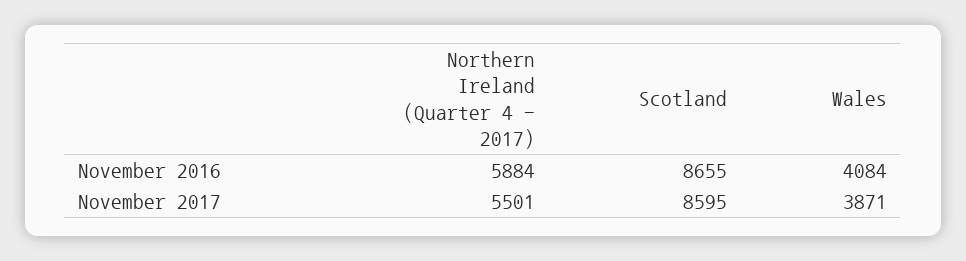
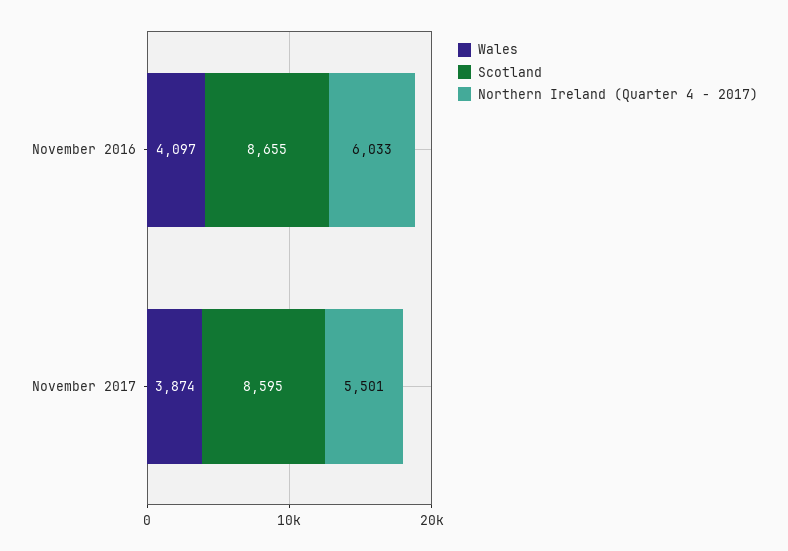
  {
    "Northern Ireland (Quarter 4 - 2017)": {
-     "November 2016": 5884,
+     "November 2016": 6033,
      "November 2017": 5501
    },
    "Scotland": {
      "November 2016": 8655,
      "November 2017": 8595
    },
    "Wales": {
-     "November 2016": 4084,
+     "November 2016": 4097,
-     "November 2017": 3871
+     "November 2017": 3874
    }
  }

